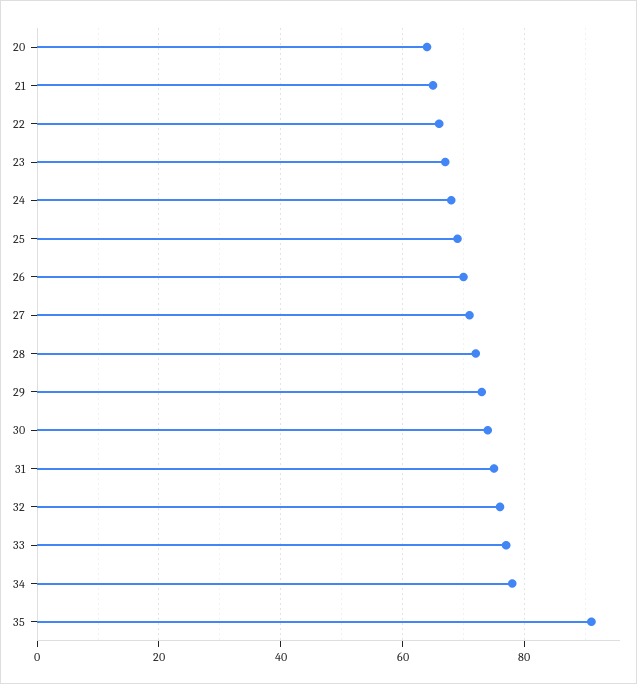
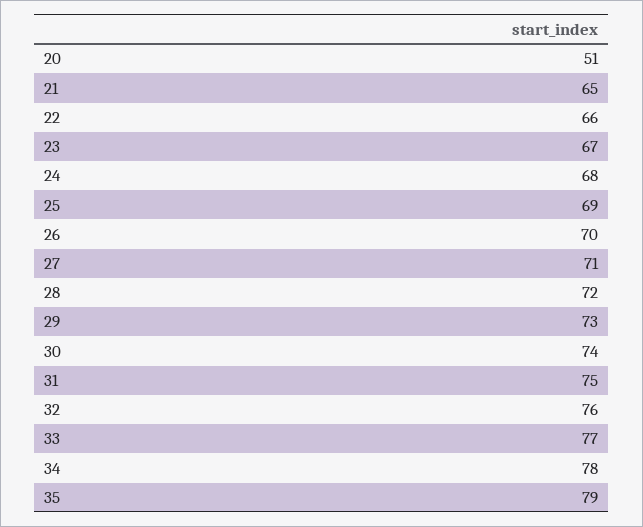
  {
-   "20": 65,
+   "20": 51,
    "21": 65,
    "22": 66,
    "23": 67,
    "24": 68,
    "25": 69,
    "26": 70,
    "27": 71,
    "28": 72,
    "29": 73,
    "30": 74,
    "31": 75,
    "32": 76,
    "33": 77,
    "34": 78,
-   "35": 90
+   "35": 79
  }

